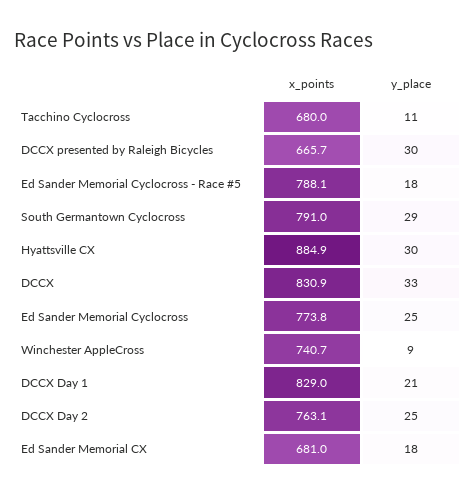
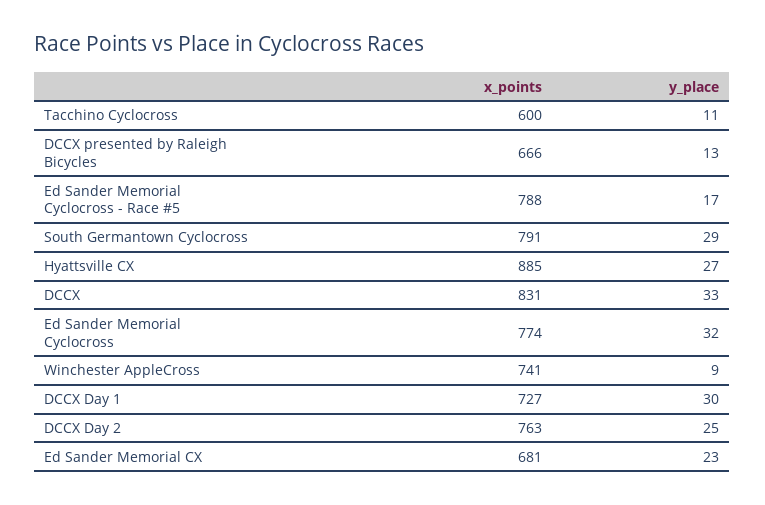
  {
    "x_points": {
-     "Tacchino Cyclocross": 680,
+     "Tacchino Cyclocross": 600,
      "DCCX presented by Raleigh Bicycles": 665.7,
      "Ed Sander Memorial Cyclocross - Race #5": 788.1,
      "South Germantown Cyclocross": 791,
      "Hyattsville CX": 884.9,
      "DCCX": 830.9,
      "Ed Sander Memorial Cyclocross": 773.8,
      "Winchester AppleCross": 740.7,
-     "DCCX Day 1": 829,
+     "DCCX Day 1": 727,
      "DCCX Day 2": 763.1,
      "Ed Sander Memorial CX": 681
    },
    "y_place": {
      "Tacchino Cyclocross": 11,
-     "DCCX presented by Raleigh Bicycles": 30,
+     "DCCX presented by Raleigh Bicycles": 13,
-     "Ed Sander Memorial Cyclocross - Race #5": 18,
+     "Ed Sander Memorial Cyclocross - Race #5": 17,
      "South Germantown Cyclocross": 29,
-     "Hyattsville CX": 30,
+     "Hyattsville CX": 27,
      "DCCX": 33,
-     "Ed Sander Memorial Cyclocross": 25,
+     "Ed Sander Memorial Cyclocross": 32,
      "Winchester AppleCross": 9,
-     "DCCX Day 1": 21,
+     "DCCX Day 1": 30,
      "DCCX Day 2": 25,
-     "Ed Sander Memorial CX": 18
+     "Ed Sander Memorial CX": 23
    }
  }

